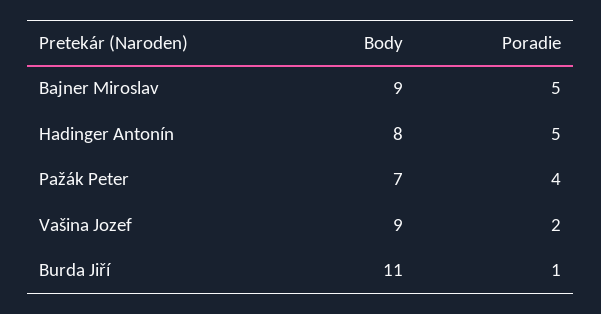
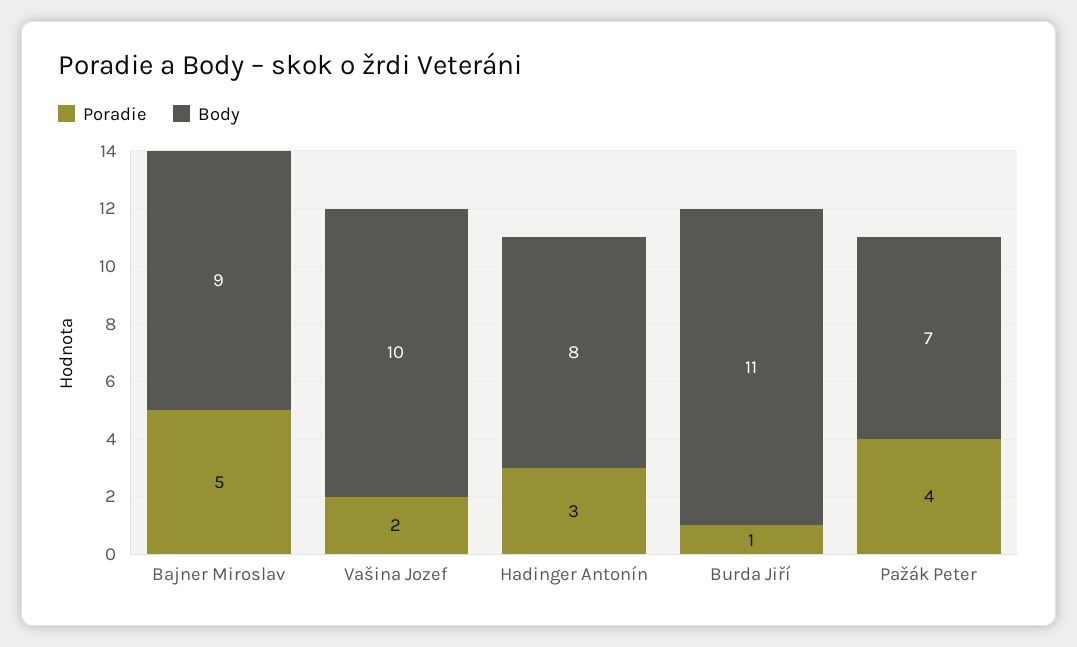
  {
    "Body": {
      "Bajner Miroslav": 9,
      "Hadinger Antonín": 8,
      "Pažák Peter": 7,
-     "Vašina Jozef": 9,
+     "Vašina Jozef": 10,
      "Burda Jiří": 11
    },
    "Poradie": {
      "Bajner Miroslav": 5,
-     "Hadinger Antonín": 5,
+     "Hadinger Antonín": 3,
      "Pažák Peter": 4,
      "Vašina Jozef": 2,
      "Burda Jiří": 1
    }
  }

